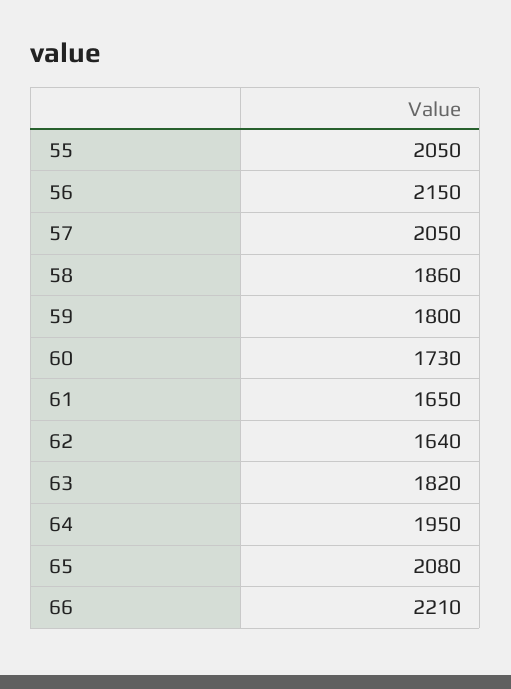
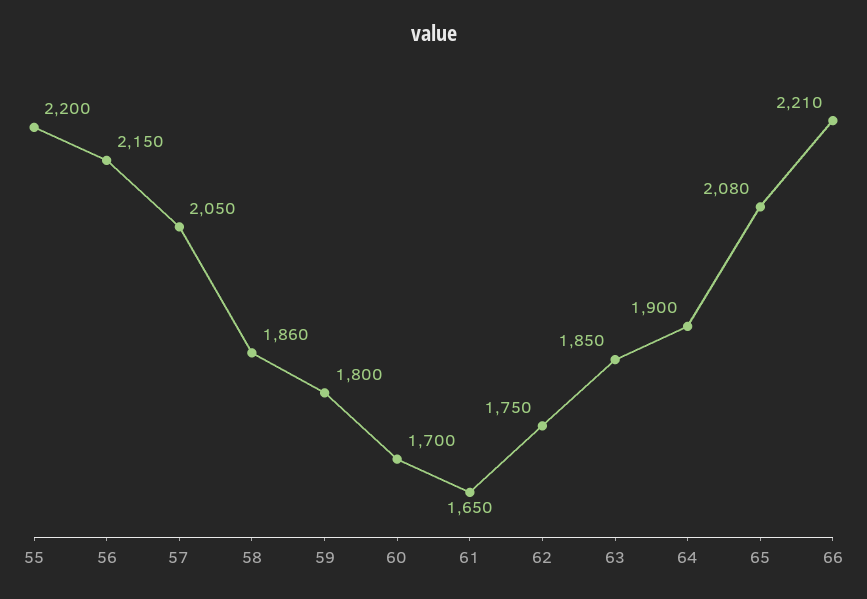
  {
-   "55": 2050,
+   "55": 2200,
    "56": 2150,
    "57": 2050,
    "58": 1860,
    "59": 1800,
-   "60": 1730,
+   "60": 1700,
    "61": 1650,
-   "62": 1640,
+   "62": 1750,
-   "63": 1820,
+   "63": 1850,
-   "64": 1950,
+   "64": 1900,
    "65": 2080,
    "66": 2210
  }

